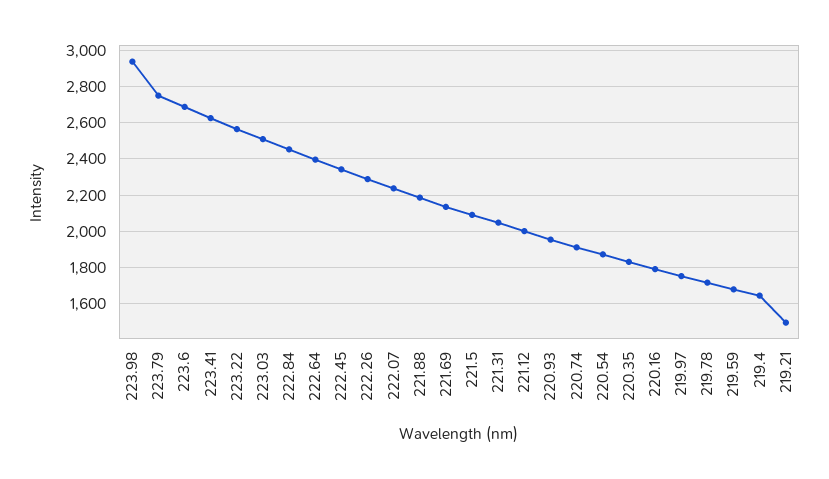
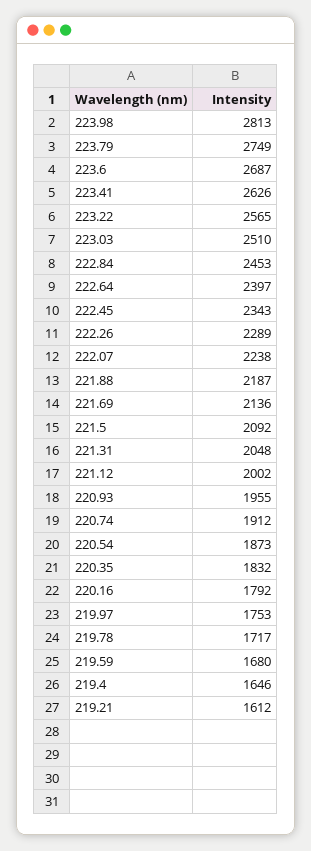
  {
-   "223.98": 2950,
+   "223.98": 2813,
    "223.79": 2749,
    "223.6": 2687,
    "223.41": 2626,
    "223.22": 2565,
    "223.03": 2510,
    "222.84": 2453,
    "222.64": 2397,
    "222.45": 2343,
    "222.26": 2289,
    "222.07": 2238,
    "221.88": 2187,
    "221.69": 2136,
    "221.5": 2092,
    "221.31": 2048,
    "221.12": 2002,
    "220.93": 1955,
    "220.74": 1912,
    "220.54": 1873,
    "220.35": 1832,
    "220.16": 1792,
    "219.97": 1753,
    "219.78": 1717,
    "219.59": 1680,
    "219.4": 1646,
-   "219.21": 1500
+   "219.21": 1612
  }

